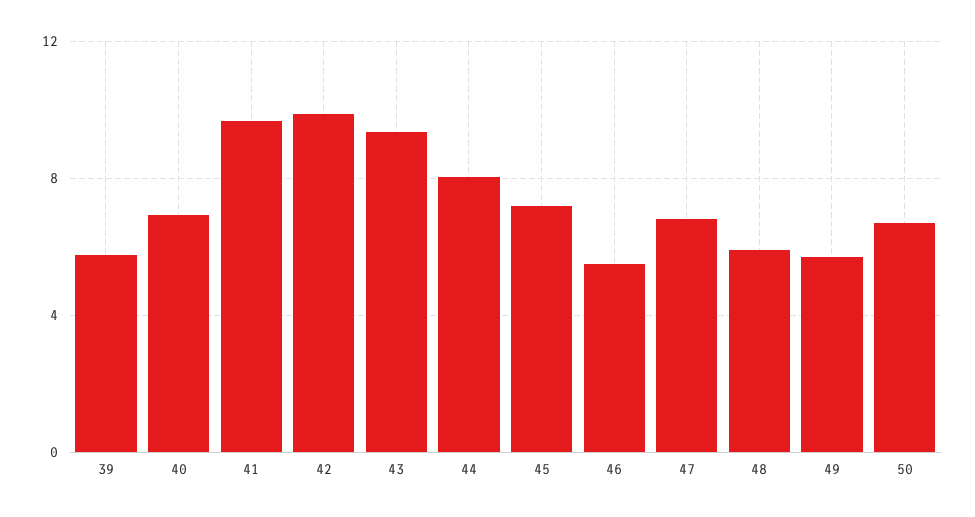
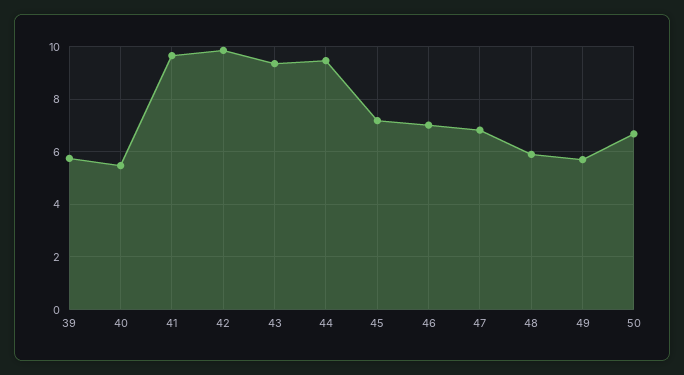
  {
    "39": 5.75,
-   "40": 7,
+   "40": 5.5,
    "41": 9.75,
    "42": 9.75,
    "43": 9.25,
-   "44": 8,
+   "44": 9.5,
    "45": 7.25,
-   "46": 5.5,
+   "46": 7,
    "47": 6.75,
    "48": 6,
    "49": 5.75,
    "50": 6.75
  }

